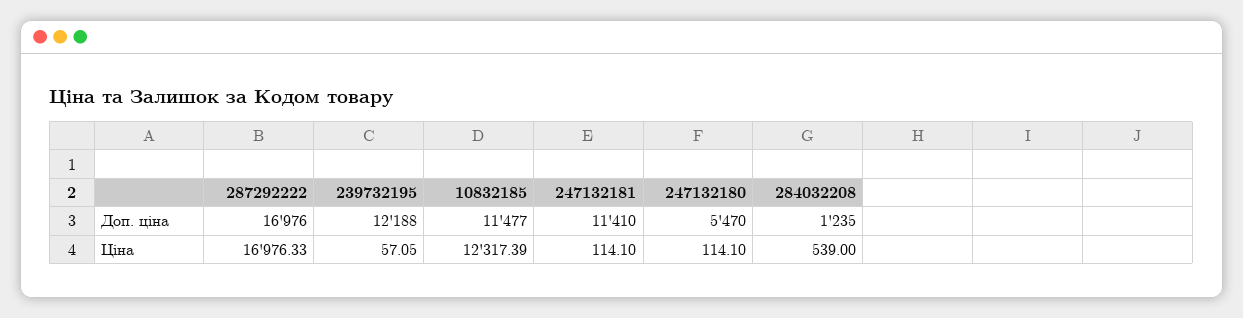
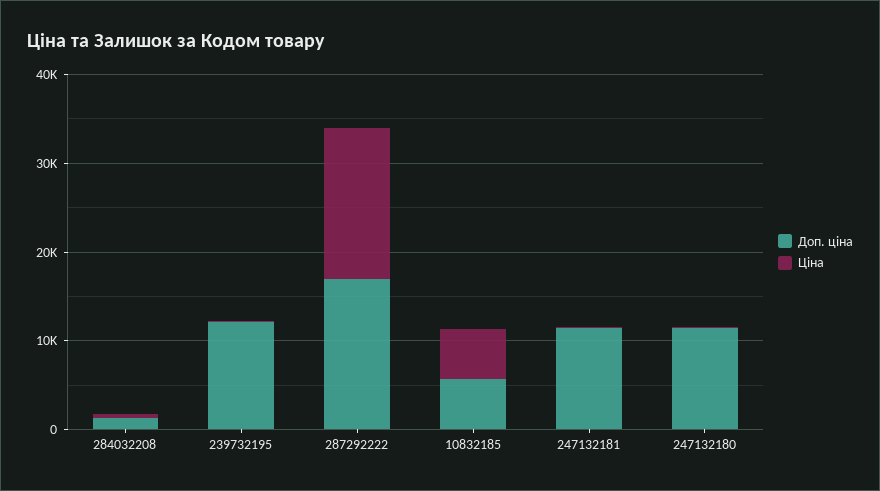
  {
    "Доп. ціна": {
      "287292222": 16976,
      "239732195": 12188,
-     "10832185": 11477,
+     "10832185": 6000,
      "247132181": 11410,
-     "247132180": 5470,
+     "247132180": 12000,
      "284032208": 1235
    },
    "Ціна": {
      "287292222": 16976.33,
      "239732195": 57.05,
-     "10832185": 12317.39,
+     "10832185": 6000,
      "247132181": 114.1,
      "247132180": 114.1,
      "284032208": 539
    }
  }

